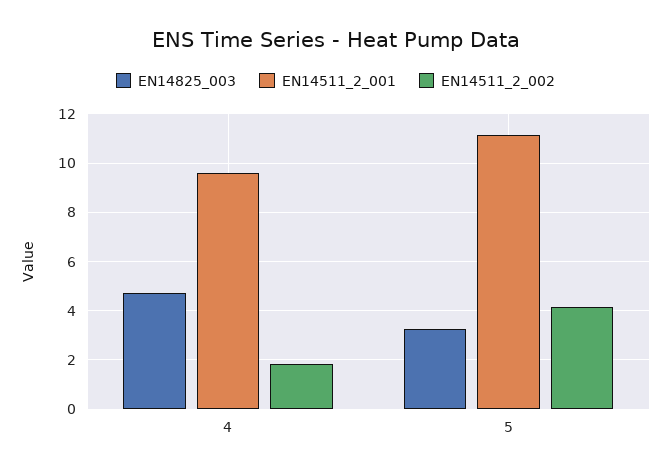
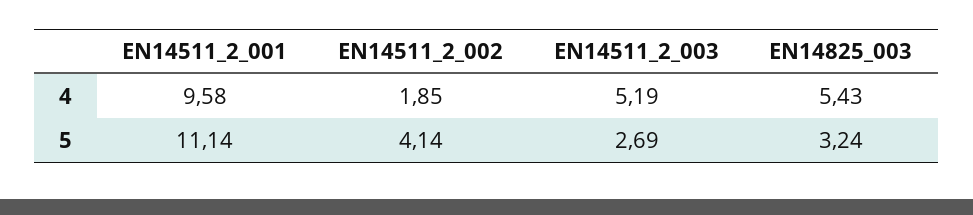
  {
    "EN14825_003": {
-     "4": 4.75,
+     "4": 5.43,
      "5": 3.24
    },
    "EN14511_2_001": {
      "4": 9.58,
      "5": 11.14
    },
    "EN14511_2_002": {
      "4": 1.85,
      "5": 4.14
-   }
+   },
+   "EN14511_2_003": {
+     "4": 5.19,
+     "5": 2.69
+   }
  }

